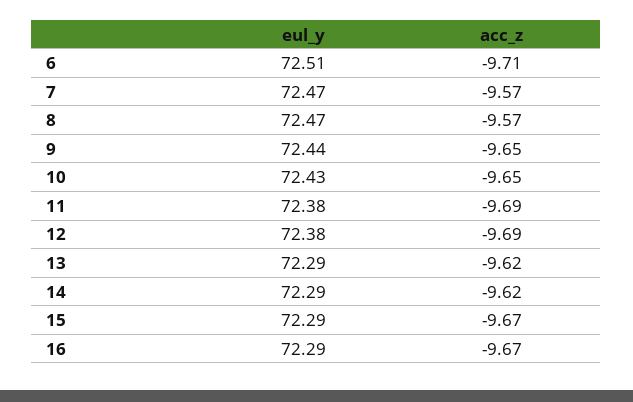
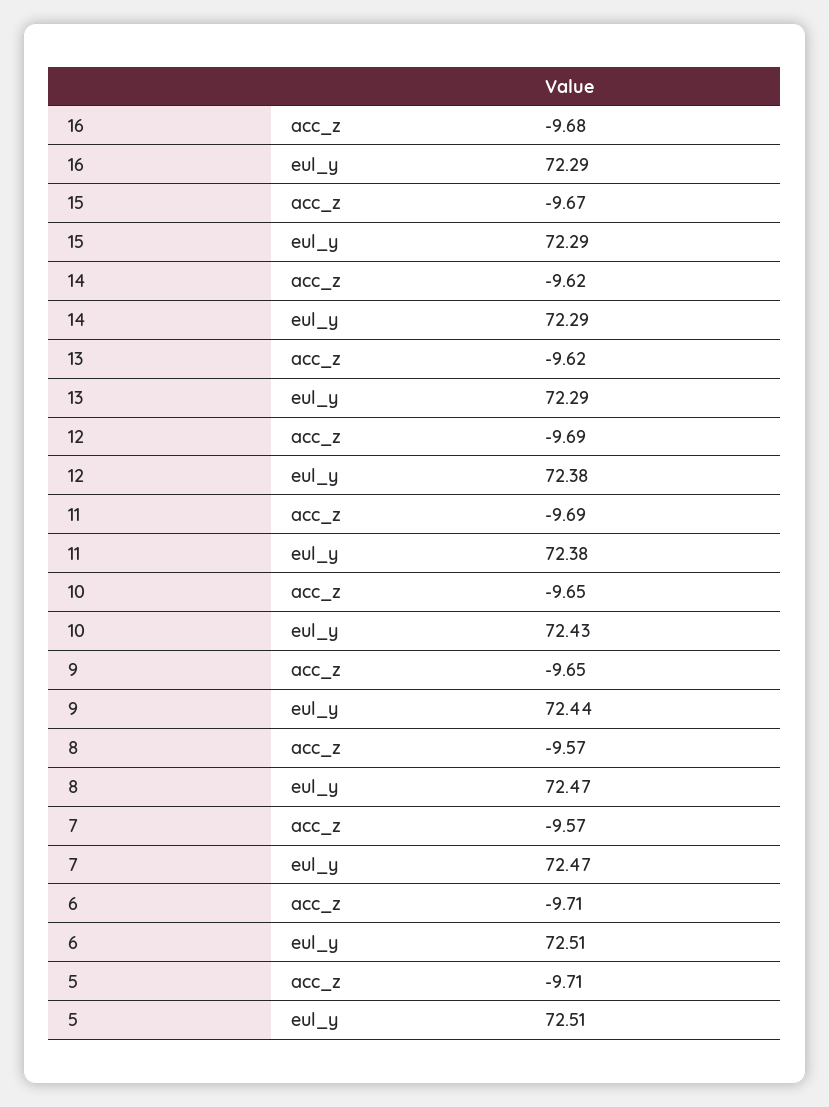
  {
    "eul_y": {
      "6": 72.51,
      "7": 72.47,
      "8": 72.47,
      "9": 72.44,
      "10": 72.43,
      "11": 72.38,
      "12": 72.38,
      "13": 72.29,
      "14": 72.29,
      "15": 72.29,
-     "16": 72.29
+     "16": 72.29,
+     "5": 72.51
    },
    "acc_z": {
      "6": -9.71,
      "7": -9.57,
      "8": -9.57,
      "9": -9.65,
      "10": -9.65,
      "11": -9.69,
      "12": -9.69,
      "13": -9.62,
      "14": -9.62,
      "15": -9.67,
-     "16": -9.67
+     "16": -9.68,
+     "5": -9.71
    }
  }

